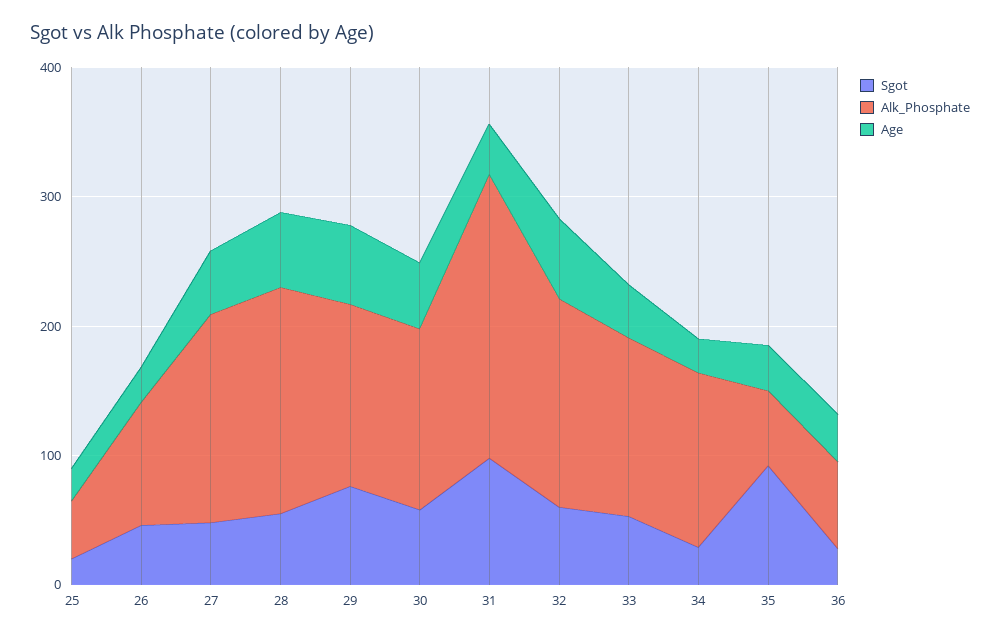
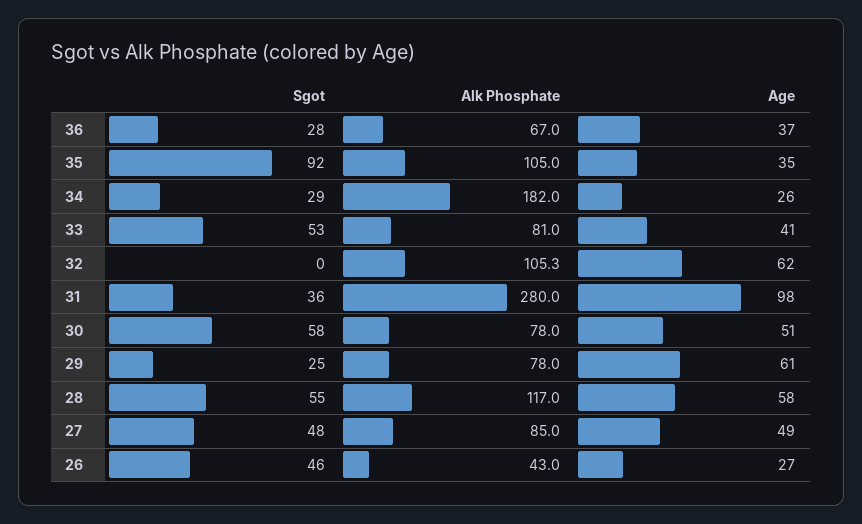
  {
    "Sgot": {
-     "25": 20,
      "26": 46,
      "27": 48,
      "28": 55,
-     "29": 80,
+     "29": 25,
      "30": 58,
-     "31": 100,
+     "31": 36,
-     "32": 60,
+     "32": 0,
      "33": 53,
      "34": 29,
      "35": 92,
      "36": 28
    },
    "Alk_Phosphate": {
-     "25": 40,
-     "26": 100,
+     "26": 43,
-     "27": 160,
+     "27": 85,
-     "28": 180,
+     "28": 117,
-     "29": 140,
+     "29": 78,
-     "30": 140,
+     "30": 78,
-     "31": 220,
+     "31": 280,
-     "32": 160,
+     "32": 105.3,
-     "33": 140,
+     "33": 81,
-     "34": 140,
+     "34": 182,
-     "35": 60,
+     "35": 105,
      "36": 67
    },
    "Age": {
-     "25": 20,
      "26": 27,
      "27": 49,
      "28": 58,
      "29": 61,
      "30": 51,
-     "31": 40,
+     "31": 98,
      "32": 62,
      "33": 41,
      "34": 26,
      "35": 35,
      "36": 37
    }
  }

